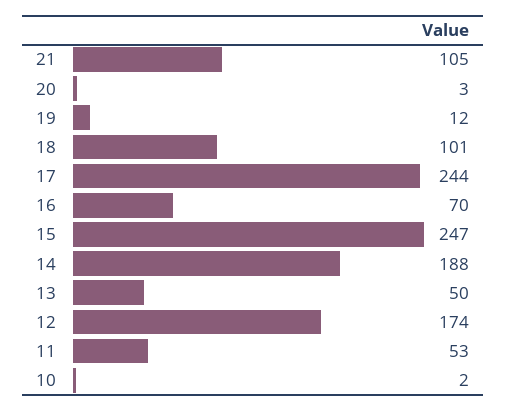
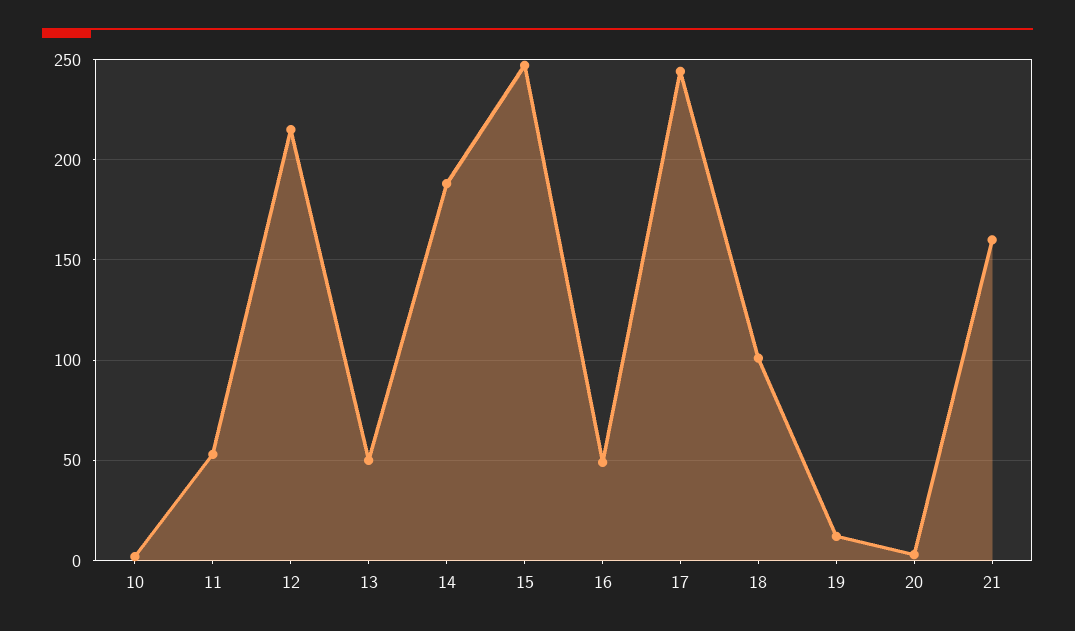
  {
-   "21": 105,
+   "21": 160,
    "20": 3,
    "19": 12,
    "18": 101,
    "17": 244,
-   "16": 70,
+   "16": 50,
    "15": 247,
    "14": 188,
    "13": 50,
-   "12": 174,
+   "12": 215,
    "11": 53,
    "10": 2
  }

